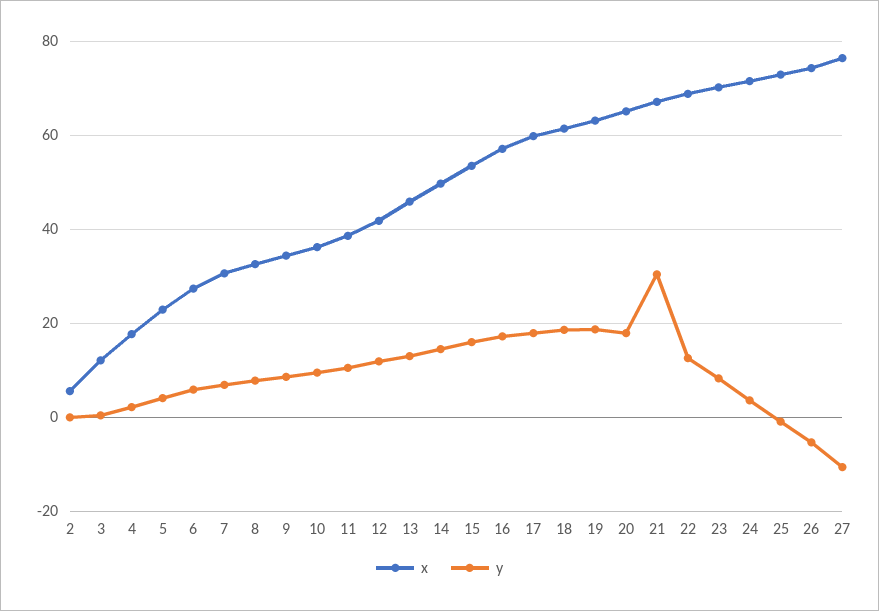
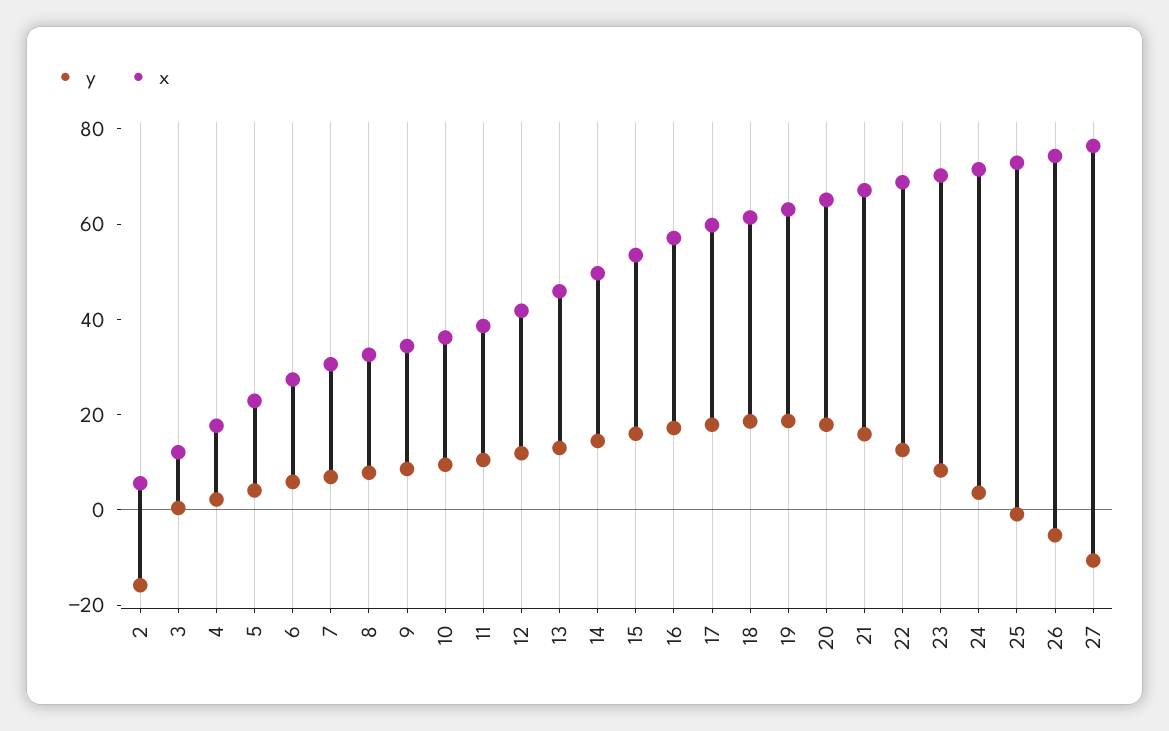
  {
    "x": {
      "2": 6,
      "3": 12,
      "4": 18,
      "5": 22,
      "6": 28,
      "7": 30,
      "8": 32,
      "9": 34,
      "10": 36,
      "11": 38,
      "12": 42,
      "13": 46,
      "14": 50,
      "15": 54,
      "16": 58,
      "17": 60,
      "18": 62,
      "19": 64,
      "20": 66,
      "21": 68,
      "22": 68,
      "23": 70,
      "24": 72,
      "25": 72,
      "26": 74,
      "27": 76
    },
    "y": {
-     "2": 0,
+     "2": -15,
      "3": 0,
      "4": 2,
      "5": 4,
      "6": 6,
      "7": 6,
      "8": 8,
      "9": 8,
      "10": 10,
      "11": 10,
      "12": 12,
      "13": 14,
      "14": 14,
      "15": 16,
      "16": 18,
      "17": 18,
      "18": 18,
      "19": 18,
      "20": 18,
-     "21": 30,
+     "21": 15,
      "22": 12,
      "23": 8,
      "24": 4,
      "25": 0,
      "26": -6,
      "27": -10
    }
  }

